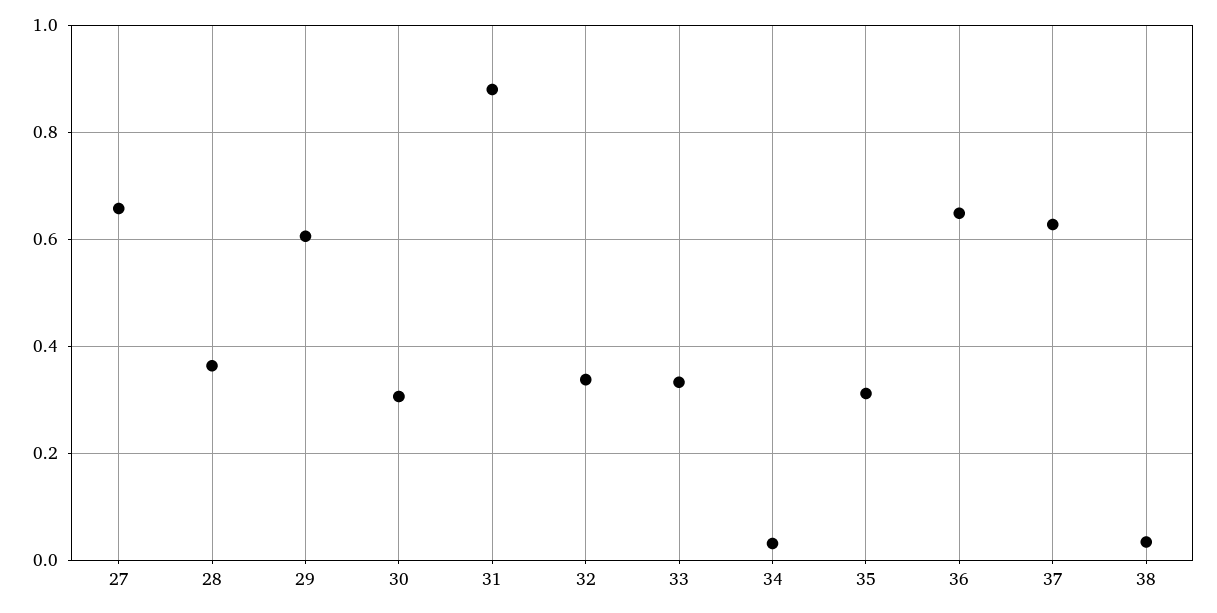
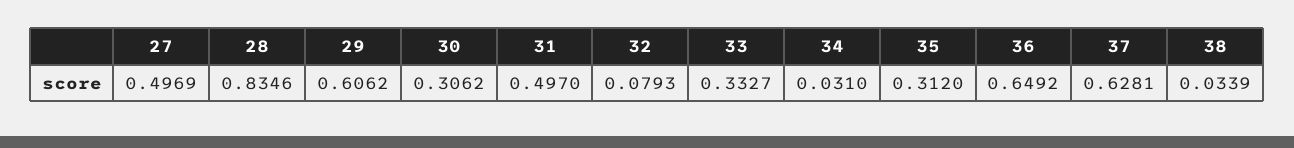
  {
-   "27": 0.66,
+   "27": 0.4969,
-   "28": 0.36,
+   "28": 0.8346,
    "29": 0.6062,
    "30": 0.3062,
-   "31": 0.88,
+   "31": 0.497,
-   "32": 0.34,
+   "32": 0.0793,
    "33": 0.3327,
    "34": 0.031,
    "35": 0.312,
    "36": 0.6492,
    "37": 0.6281,
    "38": 0.0339
  }

